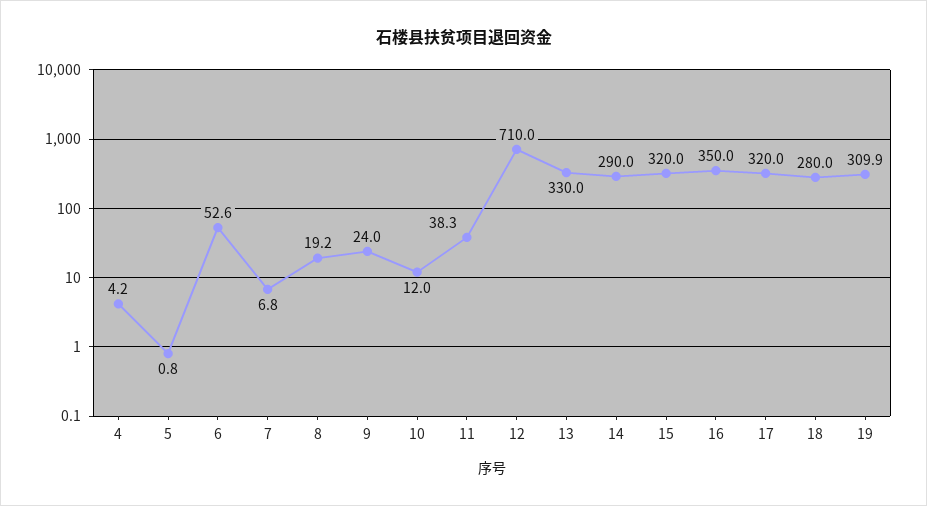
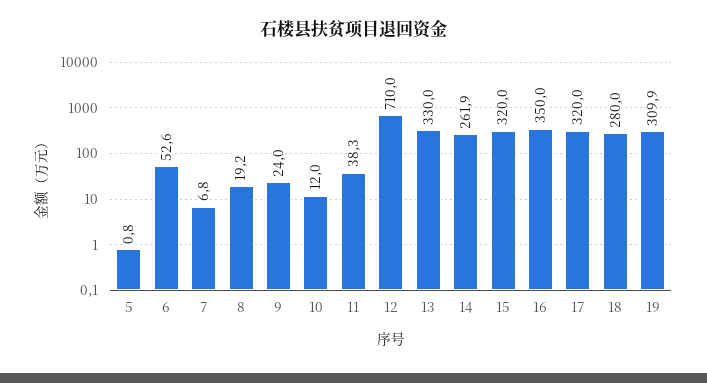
  {
-   "4": 4.2,
    "5": 0.8,
    "6": 52.6,
    "7": 6.8,
    "8": 19.2,
    "9": 24,
    "10": 12,
    "11": 38.3,
    "12": 710,
    "13": 330,
-   "14": 290,
+   "14": 261.9,
    "15": 320,
    "16": 350,
    "17": 320,
    "18": 280,
    "19": 309.9
  }

